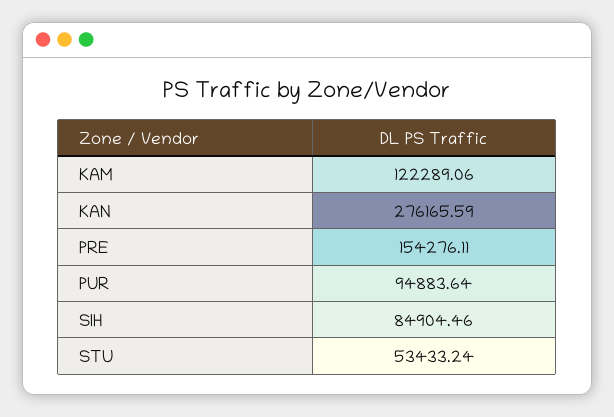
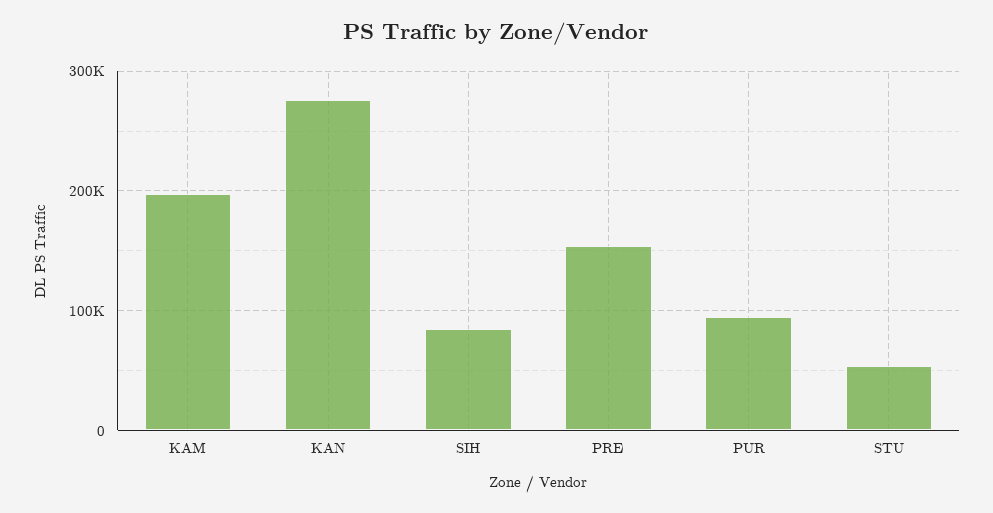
  {
-   "KAM": 122289.06,
+   "KAM": 200000,
    "KAN": 276165.59,
    "PRE": 154276.11,
    "PUR": 94883.64,
    "SIH": 84904.46,
    "STU": 53433.24
  }

